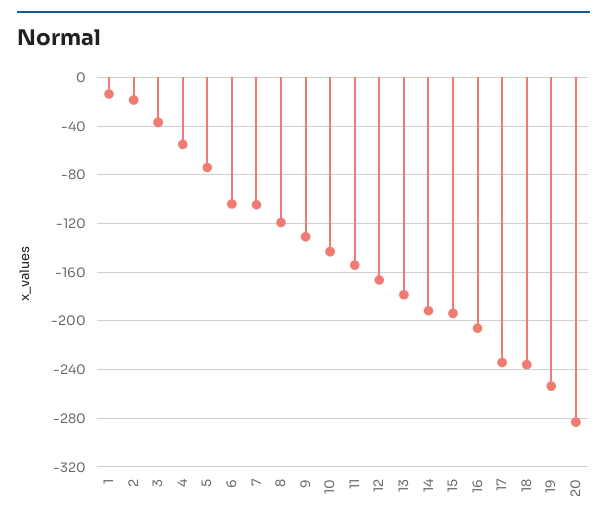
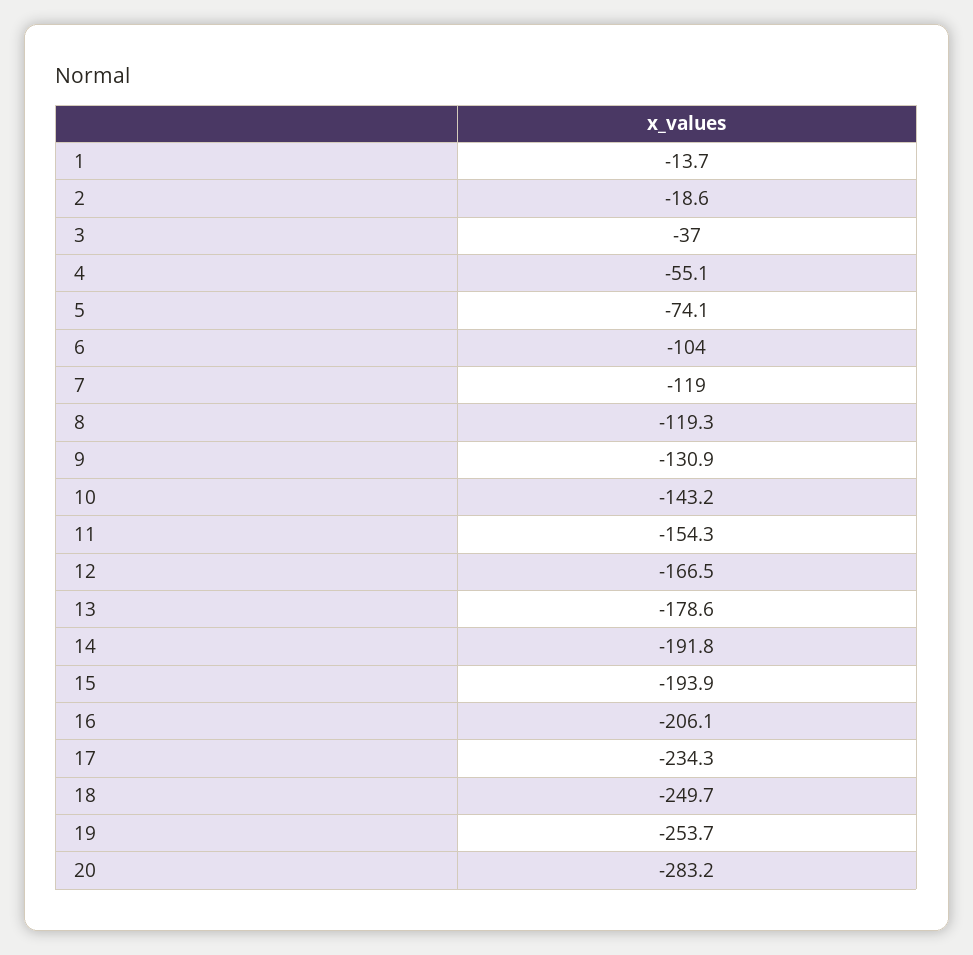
  {
    "1": -13.7,
    "2": -18.6,
    "3": -37,
    "4": -55.1,
    "5": -74.1,
    "6": -104,
-   "7": -105,
+   "7": -119,
    "8": -119.3,
    "9": -130.9,
    "10": -143.2,
    "11": -154.3,
    "12": -166.5,
    "13": -178.6,
    "14": -191.8,
    "15": -193.9,
    "16": -206.1,
    "17": -234.3,
-   "18": -235,
+   "18": -249.7,
    "19": -253.7,
    "20": -283.2
  }

